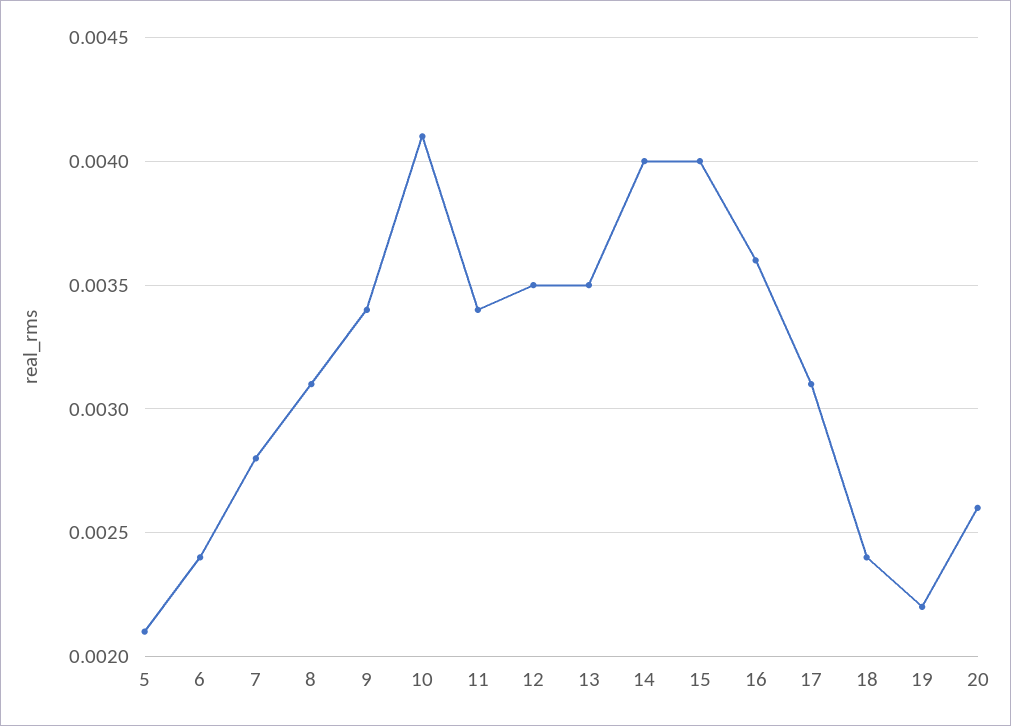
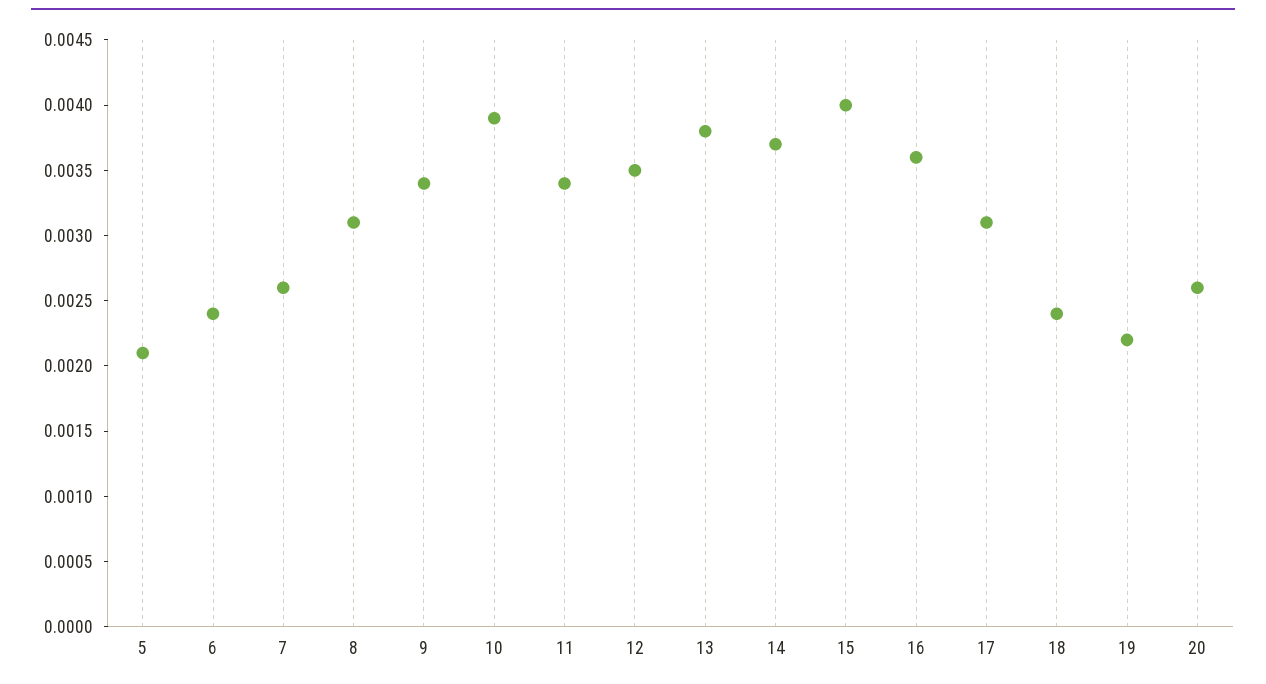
  {
    "5": 0.0021,
    "6": 0.0024,
-   "7": 0.0028,
+   "7": 0.0026,
    "8": 0.0031,
    "9": 0.0034,
-   "10": 0.0041,
+   "10": 0.0039,
    "11": 0.0034,
    "12": 0.0035,
-   "13": 0.0035,
+   "13": 0.0038,
-   "14": 0.004,
+   "14": 0.0037,
    "15": 0.004,
    "16": 0.0036,
    "17": 0.0031,
    "18": 0.0024,
    "19": 0.0022,
    "20": 0.0026
  }

